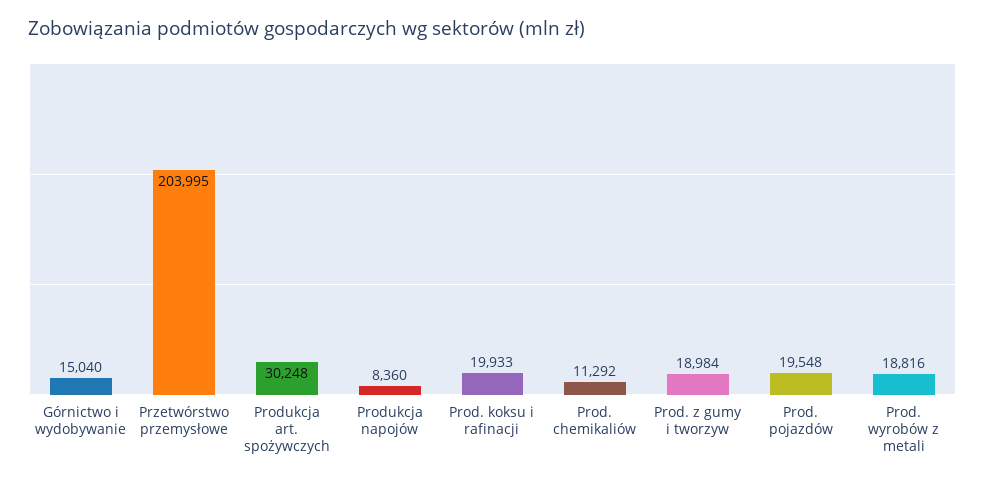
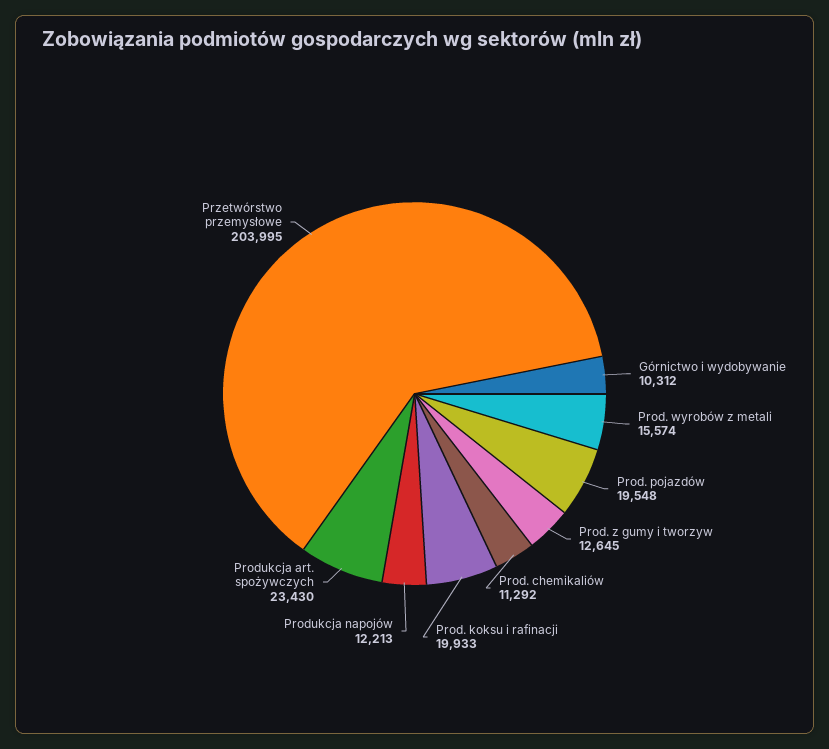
  {
-   "Górnictwo i wydobywanie": 15040,
+   "Górnictwo i wydobywanie": 10312,
    "Przetwórstwo przemysłowe": 203995,
-   "Produkcja art. spożywczych": 30248,
+   "Produkcja art. spożywczych": 23430,
-   "Produkcja napojów": 8360,
+   "Produkcja napojów": 12213,
    "Prod. koksu i rafinacji": 19933,
    "Prod. chemikaliów": 11292,
-   "Prod. z gumy i tworzyw": 18984,
+   "Prod. z gumy i tworzyw": 12645,
    "Prod. pojazdów": 19548,
-   "Prod. wyrobów z metali": 18816
+   "Prod. wyrobów z metali": 15574
  }

